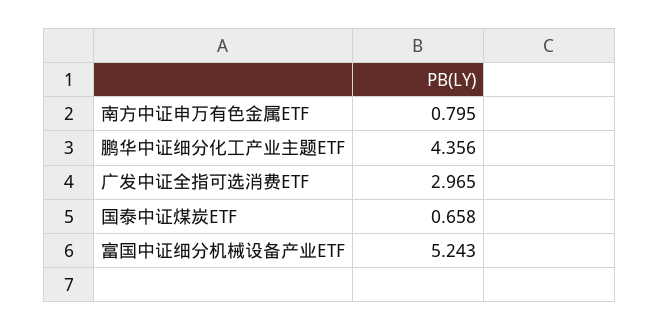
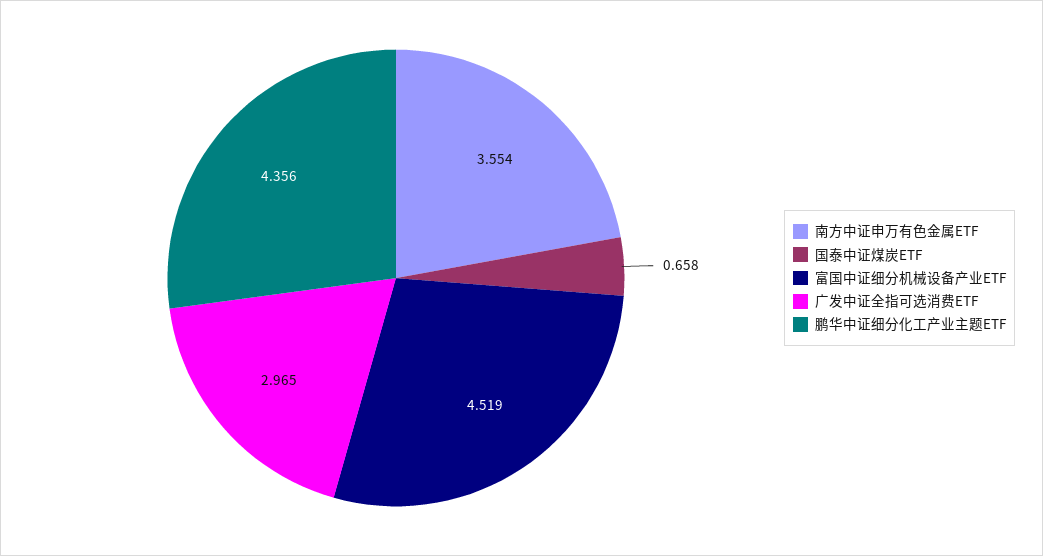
  {
-   "南方中证申万有色金属ETF": 0.795,
+   "南方中证申万有色金属ETF": 3.554,
    "鹏华中证细分化工产业主题ETF": 4.356,
    "广发中证全指可选消费ETF": 2.965,
    "国泰中证煤炭ETF": 0.658,
-   "富国中证细分机械设备产业ETF": 5.243
+   "富国中证细分机械设备产业ETF": 4.519
  }

